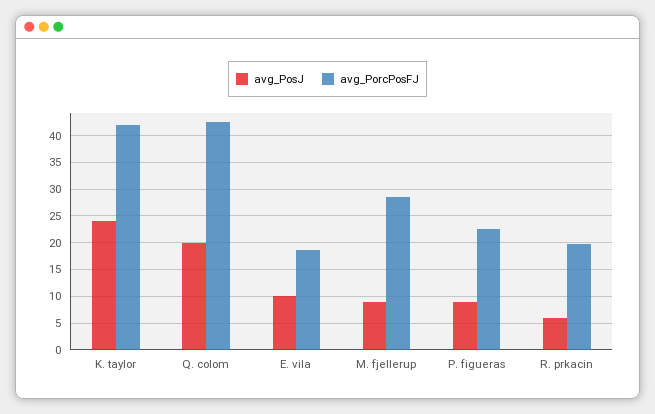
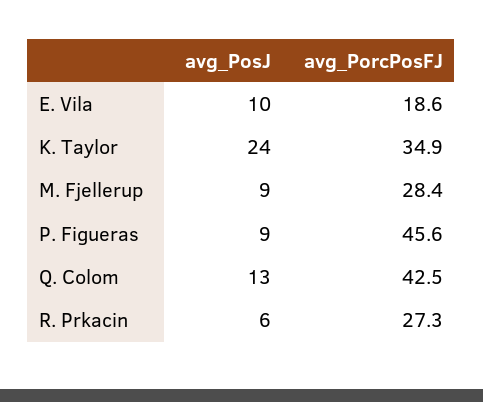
  {
    "avg_PosJ": {
      "K. taylor": 24,
-     "Q. colom": 20,
+     "Q. colom": 13,
      "E. vila": 10,
      "M. fjellerup": 9,
      "P. figueras": 9,
      "R. prkacin": 6
    },
    "avg_PorcPosFJ": {
-     "K. taylor": 42.5,
+     "K. taylor": 34.9,
      "Q. colom": 42.5,
      "E. vila": 18.6,
      "M. fjellerup": 28.4,
-     "P. figueras": 22.5,
+     "P. figueras": 45.6,
-     "R. prkacin": 20
+     "R. prkacin": 27.3
    }
  }

